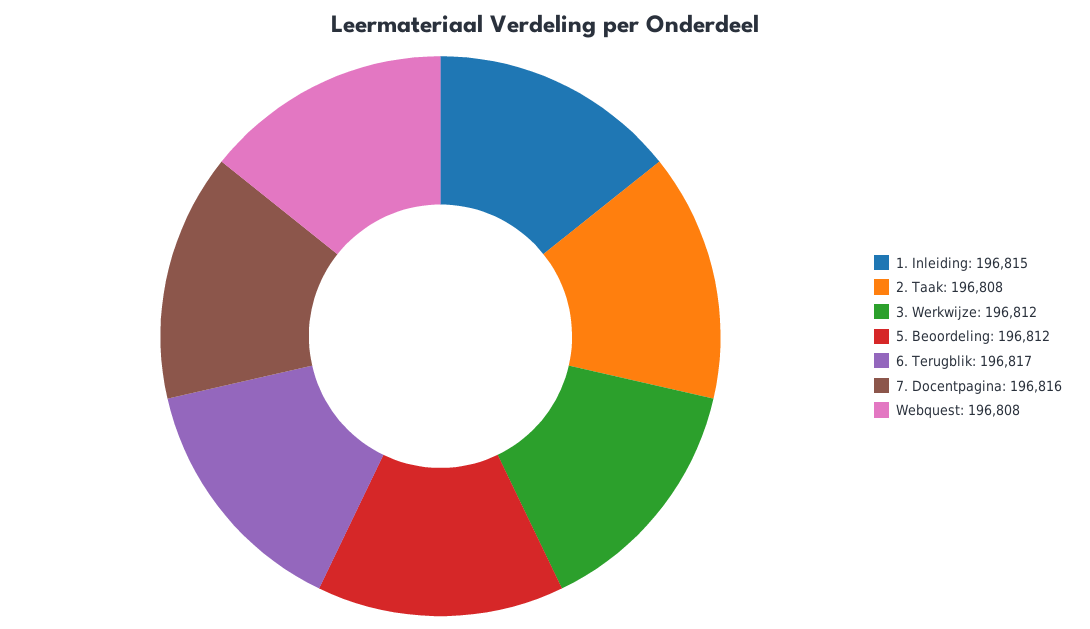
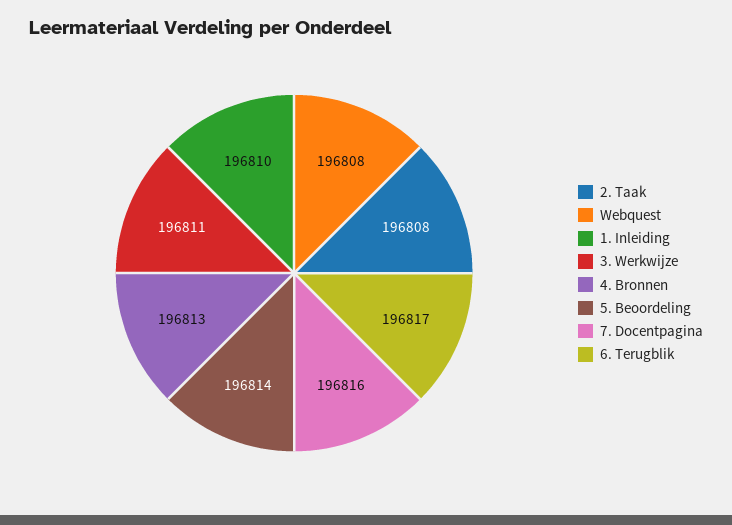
  {
-   "1. Inleiding": 196815,
+   "1. Inleiding": 196810,
    "2. Taak": 196808,
-   "3. Werkwijze": 196812,
+   "3. Werkwijze": 196811,
-   "5. Beoordeling": 196812,
+   "5. Beoordeling": 196814,
    "6. Terugblik": 196817,
    "7. Docentpagina": 196816,
-   "Webquest": 196808
+   "Webquest": 196808,
+   "4. Bronnen": 196813
  }

